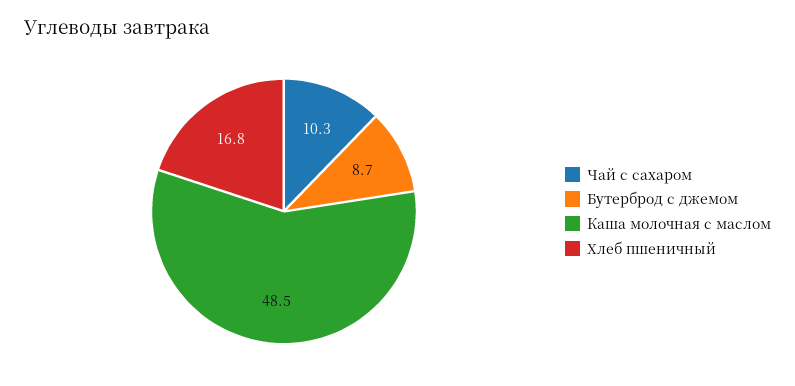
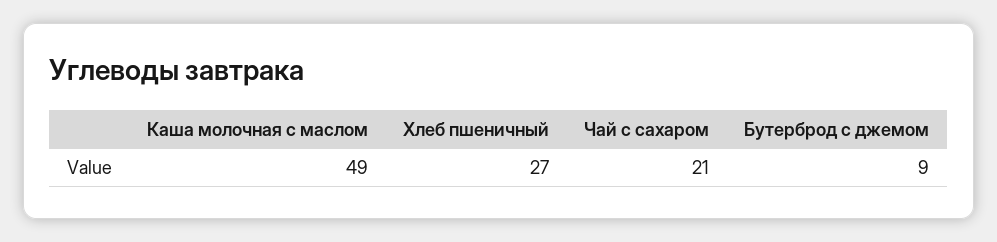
  {
-   "Чай с сахаром": 10.3,
+   "Чай с сахаром": 21,
    "Бутерброд с джемом": 8.7,
    "Каша молочная с маслом": 48.5,
-   "Хлеб пшеничный": 16.8
+   "Хлеб пшеничный": 27
  }

